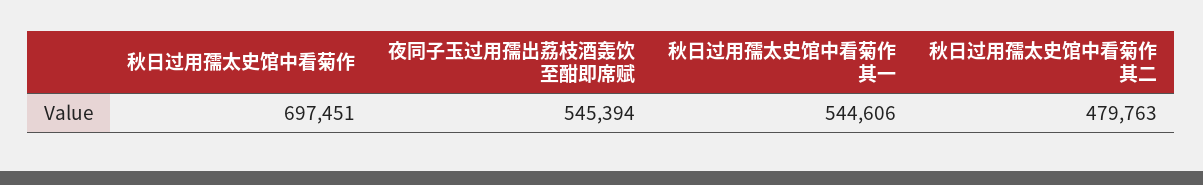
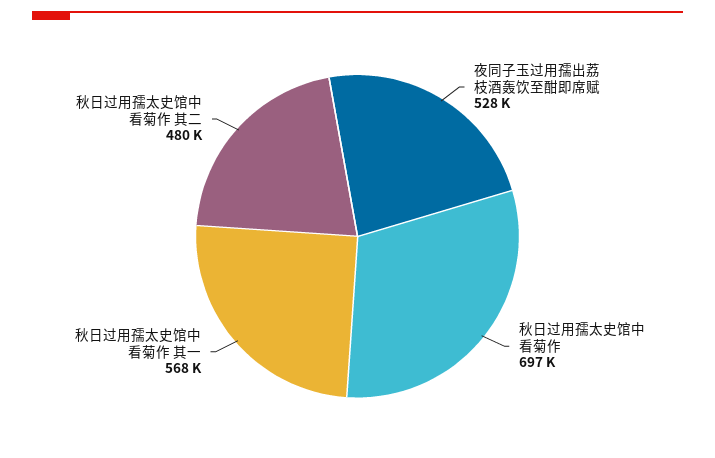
  {
    "秋日过用孺太史馆中看菊作": 697451,
-   "夜同子玉过用孺出荔枝酒轰饮至酣即席赋": 545394,
+   "夜同子玉过用孺出荔枝酒轰饮至酣即席赋": 528000,
-   "秋日过用孺太史馆中看菊作 其一": 544606,
+   "秋日过用孺太史馆中看菊作 其一": 568000,
    "秋日过用孺太史馆中看菊作 其二": 479763
  }

